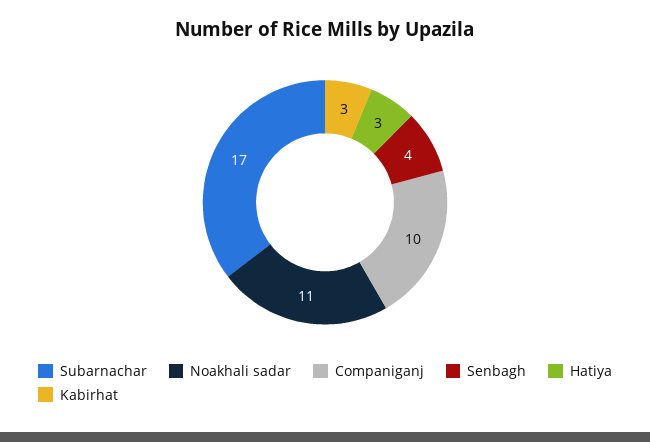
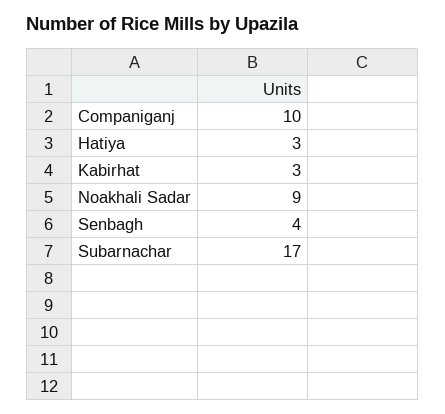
  {
    "Subarnachar": 17,
-   "Noakhali sadar": 11,
+   "Noakhali sadar": 9,
    "Companiganj": 10,
    "Senbagh": 4,
    "Hatiya": 3,
    "Kabirhat": 3
  }

